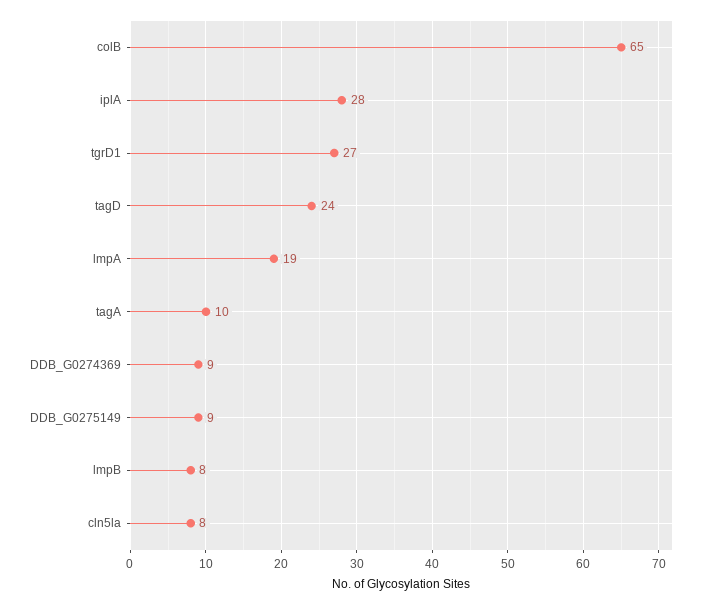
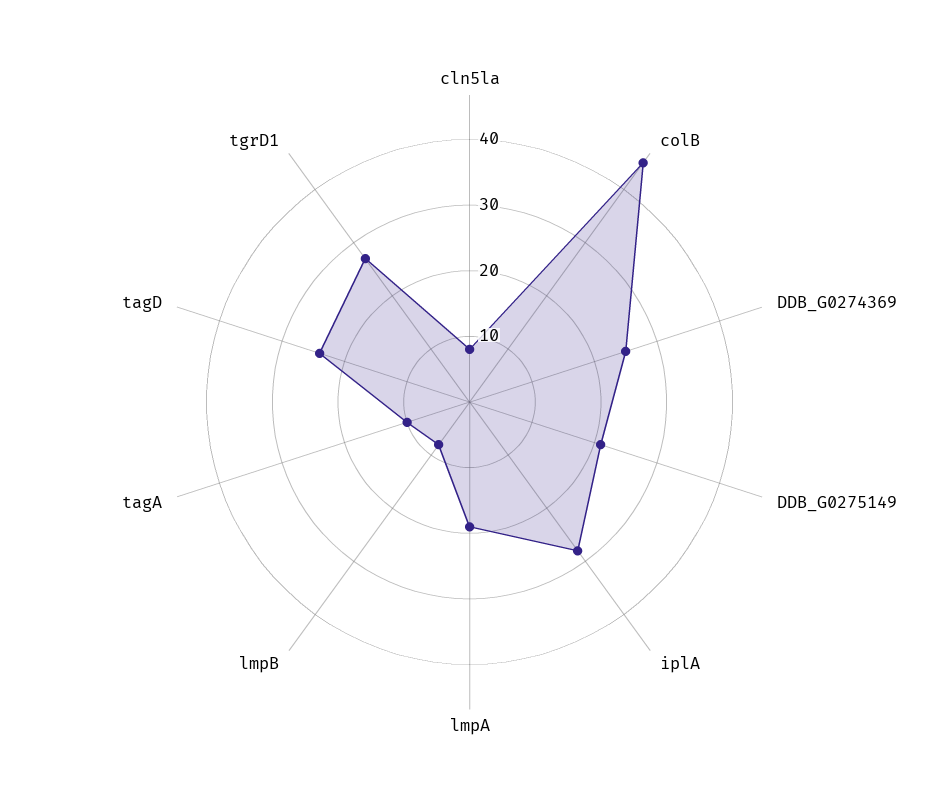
  {
-   "colB": 65,
+   "colB": 45,
    "iplA": 28,
    "tgrD1": 27,
    "tagD": 24,
    "lmpA": 19,
    "tagA": 10,
-   "DDB_G0274369": 9,
+   "DDB_G0274369": 25,
-   "DDB_G0275149": 9,
+   "DDB_G0275149": 20,
    "lmpB": 8,
    "cln5la": 8
  }

